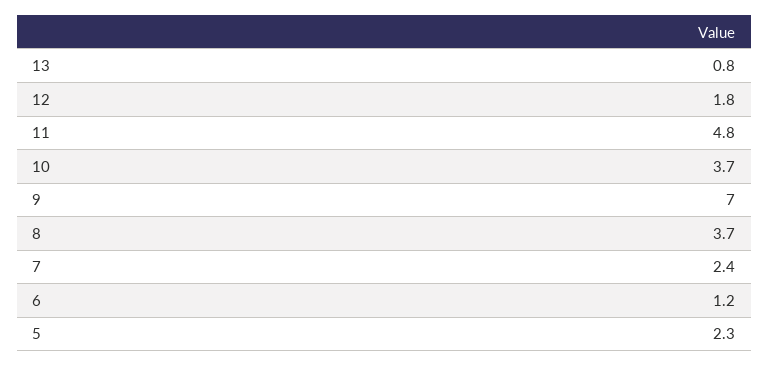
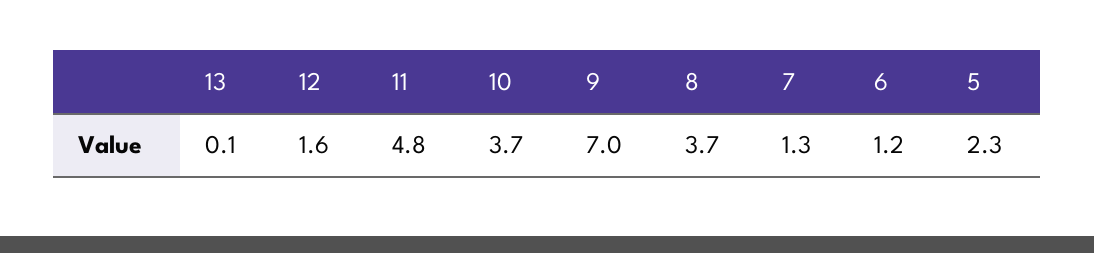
  {
-   "13": 0.8,
+   "13": 0.1,
-   "12": 1.8,
+   "12": 1.6,
    "11": 4.8,
    "10": 3.7,
    "9": 7,
    "8": 3.7,
-   "7": 2.4,
+   "7": 1.3,
    "6": 1.2,
    "5": 2.3
  }

